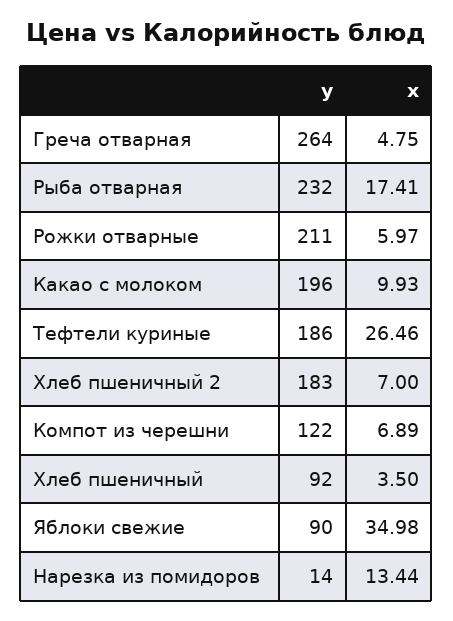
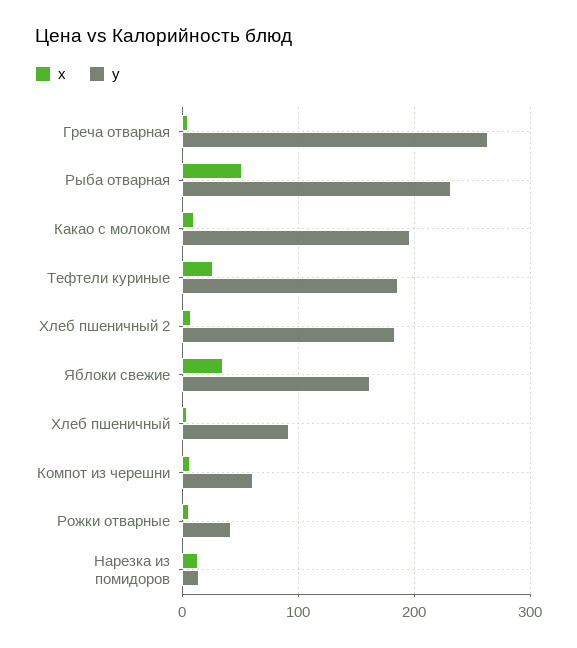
  {
    "y": {
      "Греча отварная": 264,
      "Рыба отварная": 232,
-     "Рожки отварные": 211,
+     "Рожки отварные": 40,
      "Какао с молоком": 196,
      "Тефтели куриные": 186,
      "Хлеб пшеничный 2": 183,
-     "Компот из черешни": 122,
+     "Компот из черешни": 60,
      "Хлеб пшеничный": 92,
-     "Яблоки свежие": 90,
+     "Яблоки свежие": 160,
      "Нарезка из помидоров": 14
    },
    "x": {
      "Греча отварная": 4.75,
-     "Рыба отварная": 17.41,
+     "Рыба отварная": 50,
      "Рожки отварные": 5.97,
      "Какао с молоком": 9.93,
      "Тефтели куриные": 26.46,
      "Хлеб пшеничный 2": 7,
      "Компот из черешни": 6.89,
      "Хлеб пшеничный": 3.5,
      "Яблоки свежие": 34.98,
      "Нарезка из помидоров": 13.44
    }
  }

